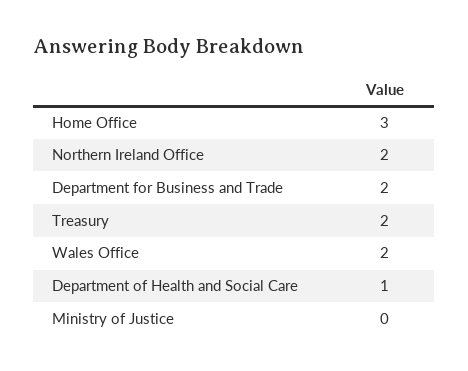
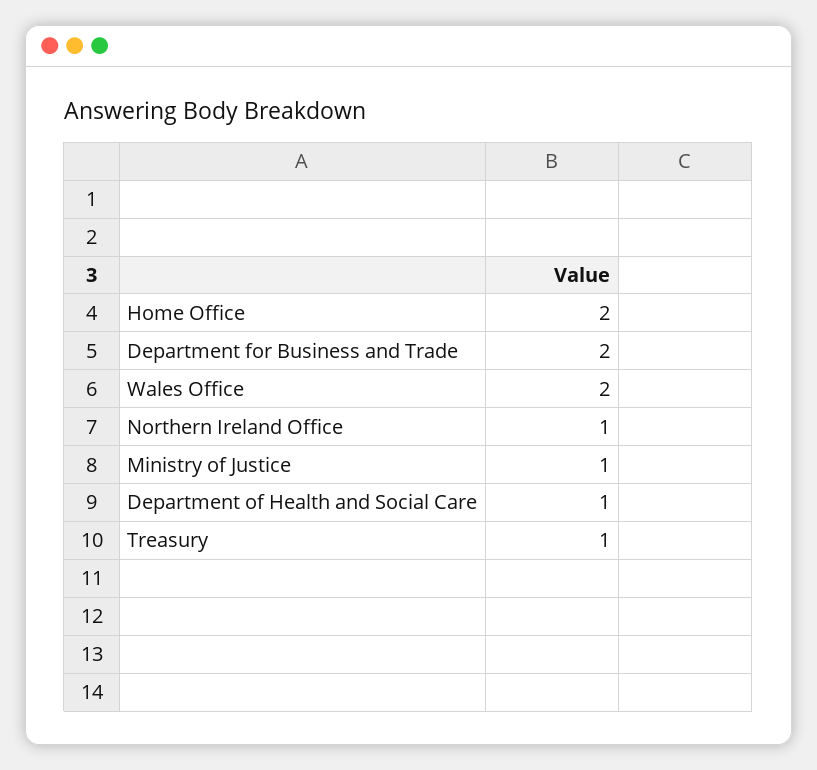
  {
-   "Home Office": 3,
+   "Home Office": 2,
-   "Northern Ireland Office": 2,
+   "Northern Ireland Office": 1,
    "Department for Business and Trade": 2,
-   "Treasury": 2,
+   "Treasury": 1,
    "Wales Office": 2,
    "Department of Health and Social Care": 1,
-   "Ministry of Justice": 0
+   "Ministry of Justice": 1
  }

